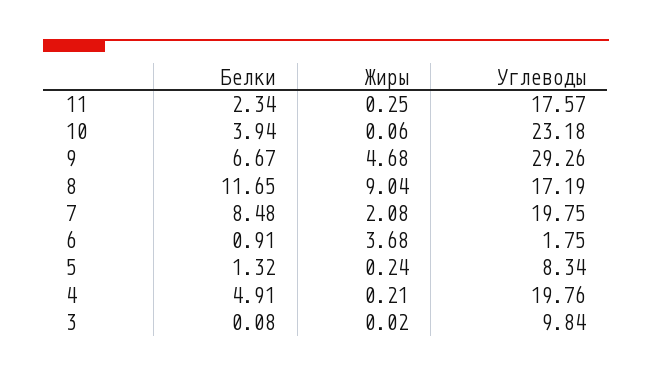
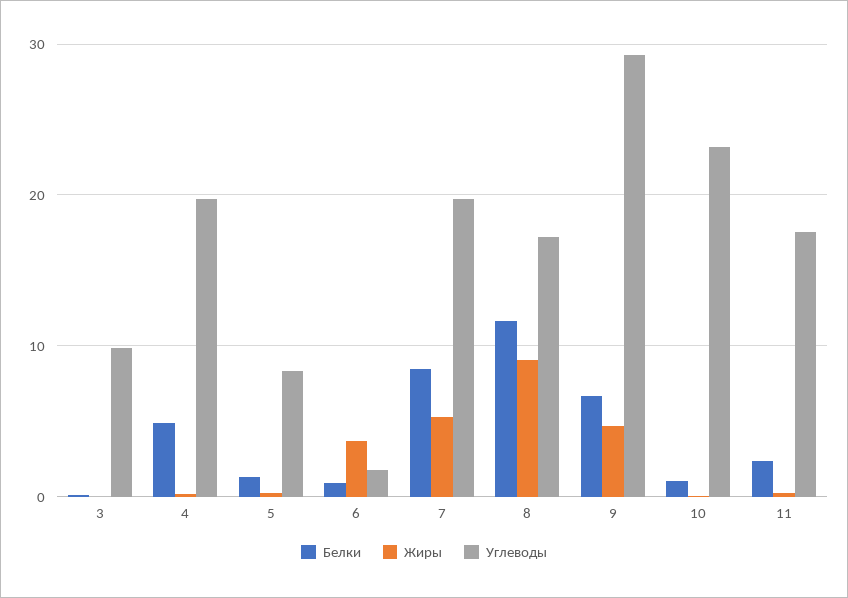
  {
    "Белки": {
      "11": 2.34,
-     "10": 3.94,
+     "10": 1,
      "9": 6.67,
      "8": 11.65,
      "7": 8.48,
      "6": 0.91,
      "5": 1.32,
      "4": 4.91,
      "3": 0.08
    },
    "Жиры": {
      "11": 0.25,
      "10": 0.06,
      "9": 4.68,
      "8": 9.04,
-     "7": 2.08,
+     "7": 5,
      "6": 3.68,
      "5": 0.24,
      "4": 0.21,
      "3": 0.02
    },
    "Углеводы": {
      "11": 17.57,
      "10": 23.18,
      "9": 29.26,
      "8": 17.19,
      "7": 19.75,
      "6": 1.75,
      "5": 8.34,
      "4": 19.76,
      "3": 9.84
    }
  }

